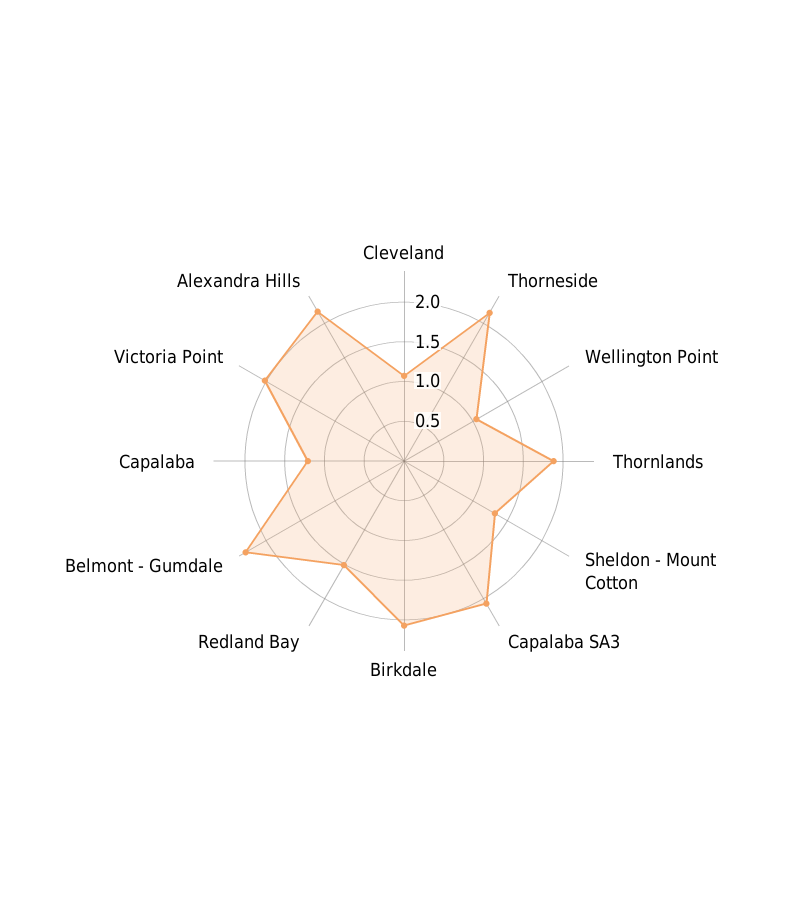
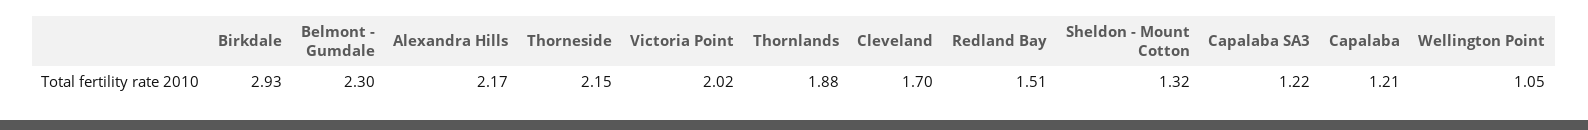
  {
-   "Cleveland": 1,
+   "Cleveland": 1.7,
    "Thorneside": 2.15,
    "Wellington Point": 1.05,
    "Thornlands": 1.88,
    "Sheldon - Mount Cotton": 1.32,
-   "Capalaba SA3": 2,
+   "Capalaba SA3": 1.22,
-   "Birkdale": 2,
+   "Birkdale": 2.93,
    "Redland Bay": 1.51,
    "Belmont - Gumdale": 2.3,
    "Capalaba": 1.21,
    "Victoria Point": 2.02,
    "Alexandra Hills": 2.17
  }

